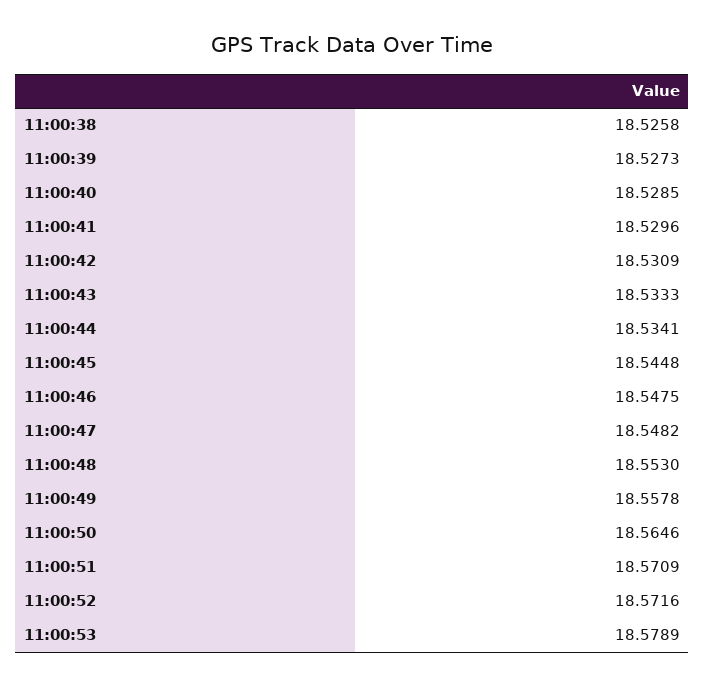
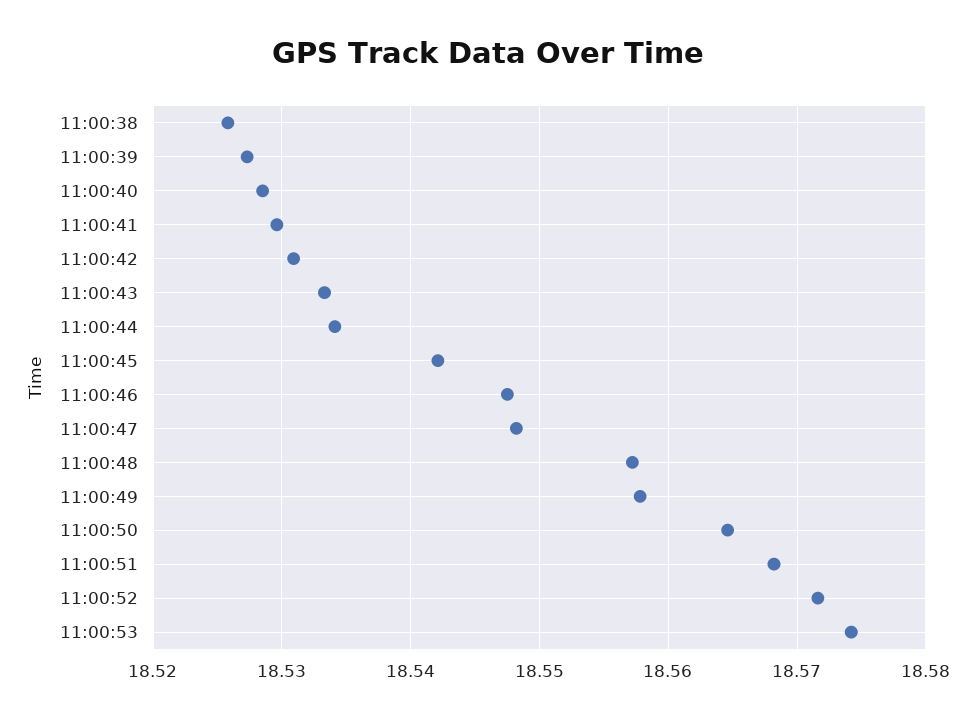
  {
    "11:00:38": 18.5258,
    "11:00:39": 18.5273,
    "11:00:40": 18.5285,
    "11:00:41": 18.5296,
    "11:00:42": 18.5309,
    "11:00:43": 18.5333,
    "11:00:44": 18.5341,
-   "11:00:45": 18.5448,
+   "11:00:45": 18.542,
    "11:00:46": 18.5475,
    "11:00:47": 18.5482,
-   "11:00:48": 18.553,
+   "11:00:48": 18.557,
    "11:00:49": 18.5578,
    "11:00:50": 18.5646,
-   "11:00:51": 18.5709,
+   "11:00:51": 18.568,
    "11:00:52": 18.5716,
-   "11:00:53": 18.5789
+   "11:00:53": 18.574
  }

